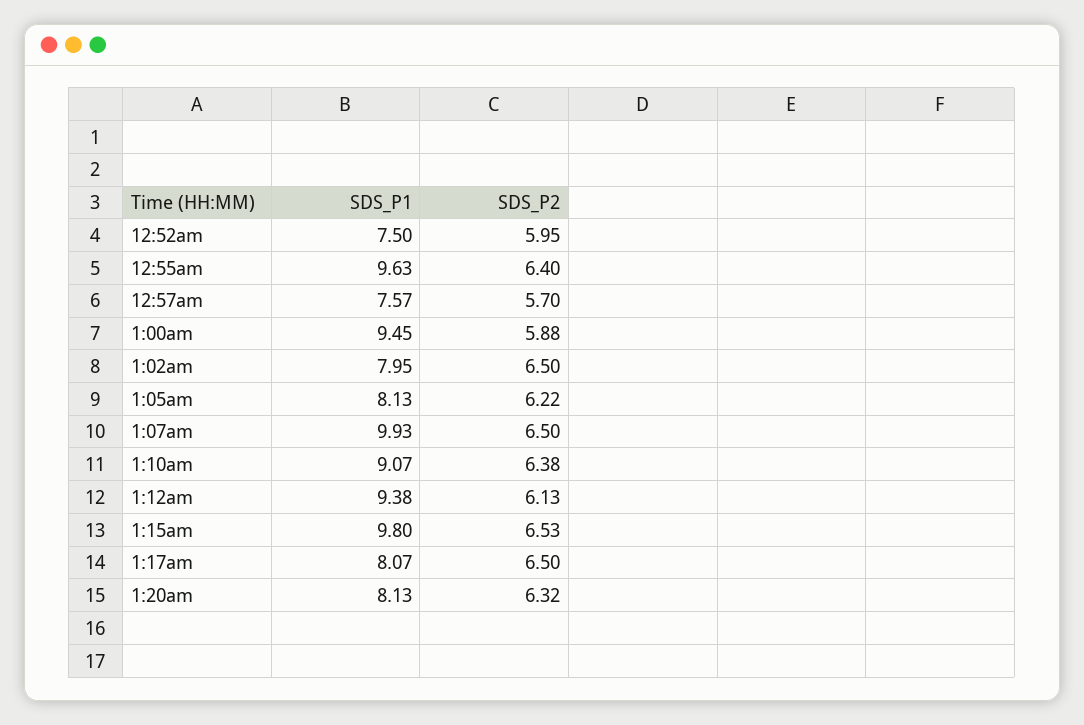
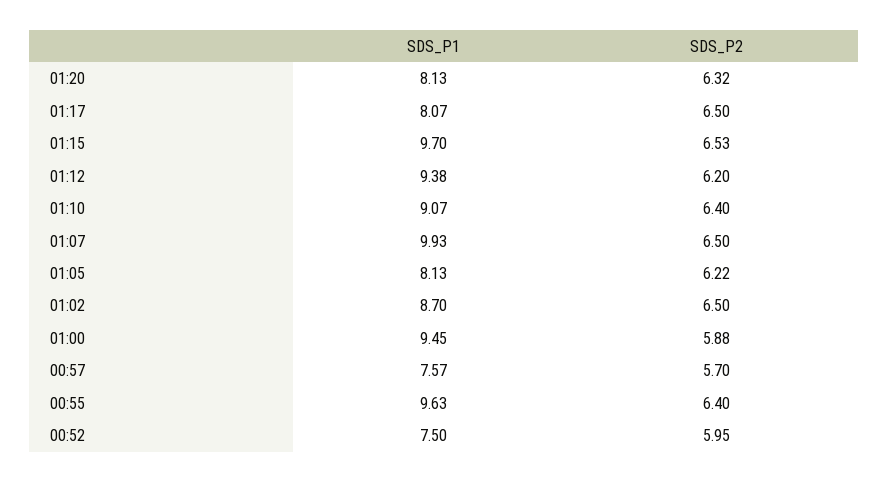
  {
    "SDS_P1": {
      "12:52am": 7.5,
      "12:55am": 9.63,
      "12:57am": 7.57,
      "1:00am": 9.45,
-     "1:02am": 7.95,
+     "1:02am": 8.7,
      "1:05am": 8.13,
      "1:07am": 9.93,
      "1:10am": 9.07,
      "1:12am": 9.38,
-     "1:15am": 9.8,
+     "1:15am": 9.7,
      "1:17am": 8.07,
      "1:20am": 8.13
    },
    "SDS_P2": {
      "12:52am": 5.95,
      "12:55am": 6.4,
      "12:57am": 5.7,
      "1:00am": 5.88,
      "1:02am": 6.5,
      "1:05am": 6.22,
      "1:07am": 6.5,
-     "1:10am": 6.38,
+     "1:10am": 6.4,
-     "1:12am": 6.13,
+     "1:12am": 6.2,
      "1:15am": 6.53,
      "1:17am": 6.5,
      "1:20am": 6.32
    }
  }

